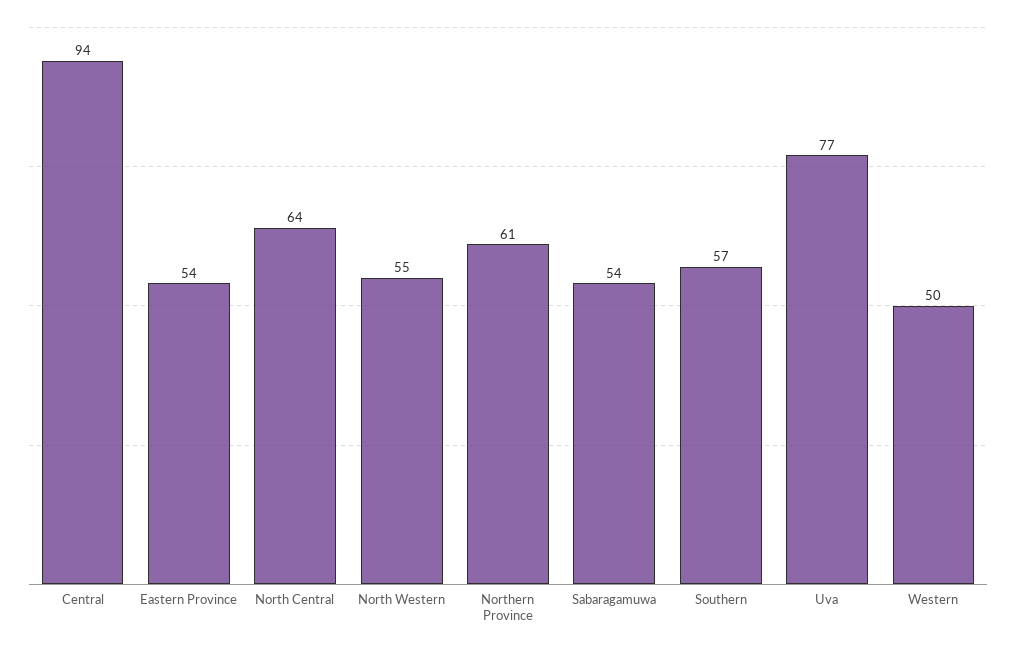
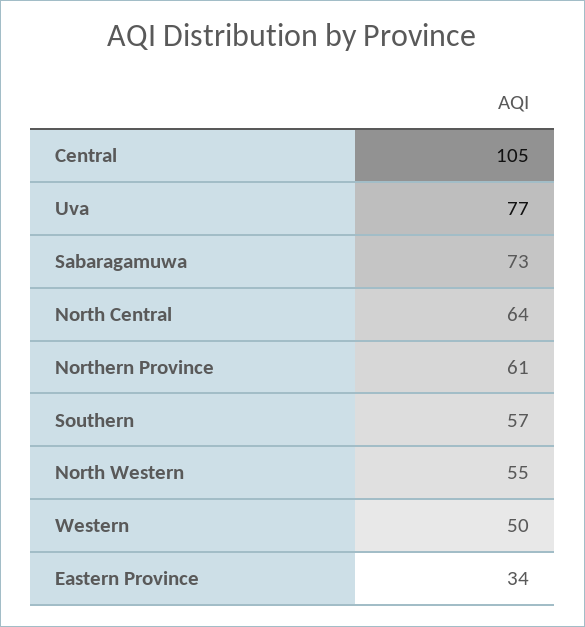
  {
-   "Central": 94,
+   "Central": 105,
-   "Eastern Province": 54,
+   "Eastern Province": 34,
    "North Central": 64,
    "North Western": 55,
    "Northern Province": 61,
-   "Sabaragamuwa": 54,
+   "Sabaragamuwa": 73,
    "Southern": 57,
    "Uva": 77,
    "Western": 50
  }

